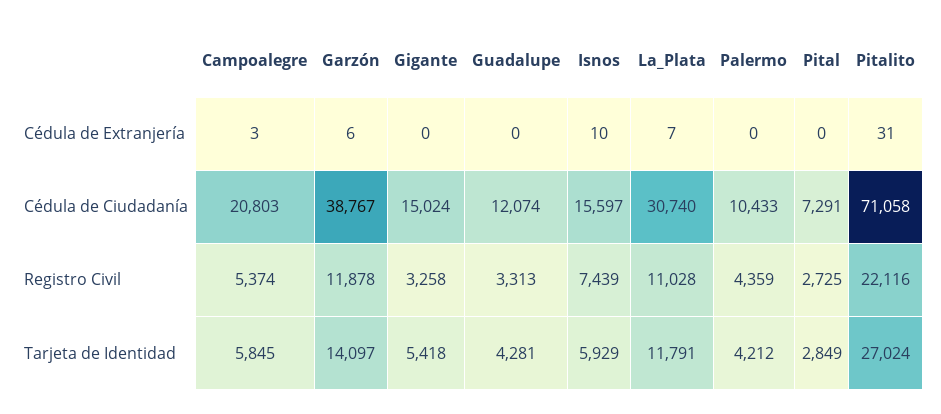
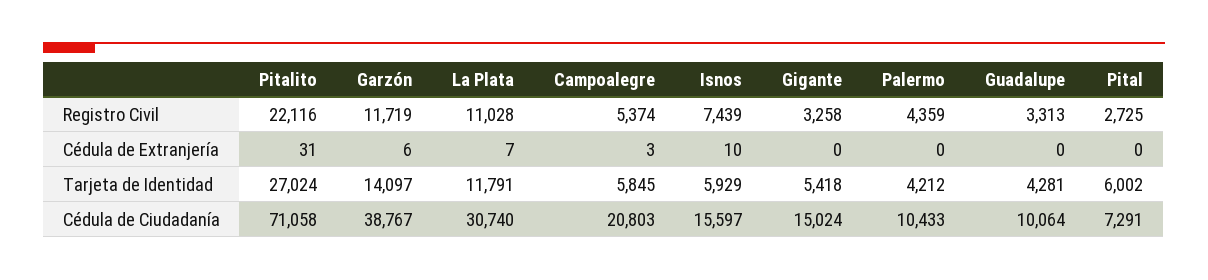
  {
    "Campoalegre": {
      "Cédula de Extranjería": 3,
      "Cédula de Ciudadanía": 20803,
      "Registro Civil": 5374,
      "Tarjeta de Identidad": 5845
    },
    "Garzón": {
      "Cédula de Extranjería": 6,
      "Cédula de Ciudadanía": 38767,
-     "Registro Civil": 11878,
+     "Registro Civil": 11719,
      "Tarjeta de Identidad": 14097
    },
    "Gigante": {
      "Cédula de Extranjería": 0,
      "Cédula de Ciudadanía": 15024,
      "Registro Civil": 3258,
      "Tarjeta de Identidad": 5418
    },
    "Guadalupe": {
      "Cédula de Extranjería": 0,
-     "Cédula de Ciudadanía": 12074,
+     "Cédula de Ciudadanía": 10064,
      "Registro Civil": 3313,
      "Tarjeta de Identidad": 4281
    },
    "Isnos": {
      "Cédula de Extranjería": 10,
      "Cédula de Ciudadanía": 15597,
      "Registro Civil": 7439,
      "Tarjeta de Identidad": 5929
    },
    "La_Plata": {
      "Cédula de Extranjería": 7,
      "Cédula de Ciudadanía": 30740,
      "Registro Civil": 11028,
      "Tarjeta de Identidad": 11791
    },
    "Palermo": {
      "Cédula de Extranjería": 0,
      "Cédula de Ciudadanía": 10433,
      "Registro Civil": 4359,
      "Tarjeta de Identidad": 4212
    },
    "Pital": {
      "Cédula de Extranjería": 0,
      "Cédula de Ciudadanía": 7291,
      "Registro Civil": 2725,
-     "Tarjeta de Identidad": 2849
+     "Tarjeta de Identidad": 6002
    },
    "Pitalito": {
      "Cédula de Extranjería": 31,
      "Cédula de Ciudadanía": 71058,
      "Registro Civil": 22116,
      "Tarjeta de Identidad": 27024
    }
  }

